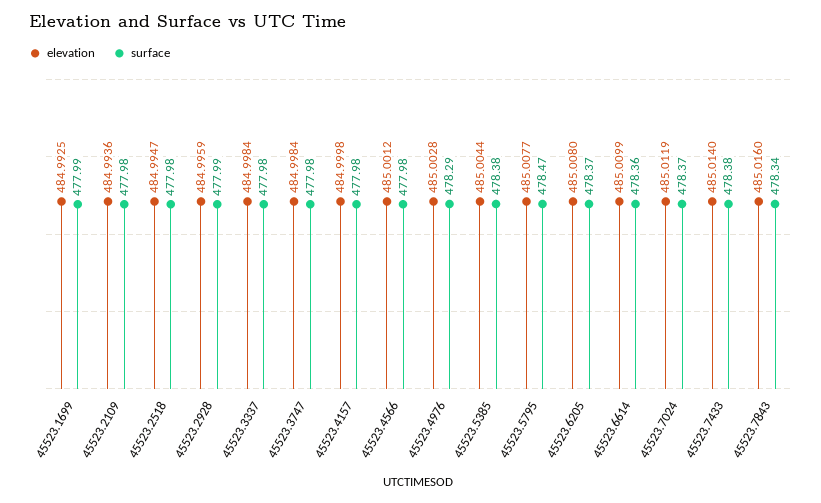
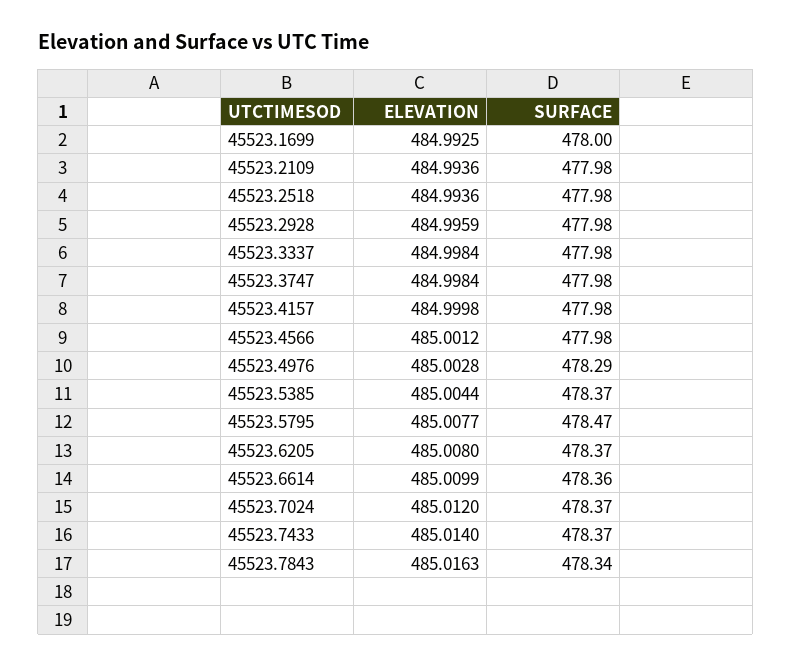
  {
    "elevation": {
      "45523.1699": 484.9925,
      "45523.2109": 484.9936,
-     "45523.2518": 484.9947,
+     "45523.2518": 484.9936,
      "45523.2928": 484.9959,
      "45523.3337": 484.9984,
      "45523.3747": 484.9984,
      "45523.4157": 484.9998,
      "45523.4566": 485.0012,
      "45523.4976": 485.0028,
      "45523.5385": 485.0044,
      "45523.5795": 485.0077,
      "45523.6205": 485.008,
      "45523.6614": 485.0099,
-     "45523.7024": 485.0119,
+     "45523.7024": 485.012,
      "45523.7433": 485.014,
-     "45523.7843": 485.016
+     "45523.7843": 485.0163
    },
    "surface": {
-     "45523.1699": 477.99,
+     "45523.1699": 478,
      "45523.2109": 477.98,
      "45523.2518": 477.98,
-     "45523.2928": 477.99,
+     "45523.2928": 477.98,
      "45523.3337": 477.98,
      "45523.3747": 477.98,
      "45523.4157": 477.98,
      "45523.4566": 477.98,
      "45523.4976": 478.29,
-     "45523.5385": 478.38,
+     "45523.5385": 478.37,
      "45523.5795": 478.47,
      "45523.6205": 478.37,
      "45523.6614": 478.36,
      "45523.7024": 478.37,
-     "45523.7433": 478.38,
+     "45523.7433": 478.37,
      "45523.7843": 478.34
    }
  }

